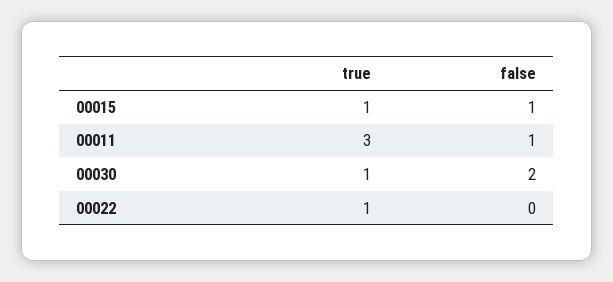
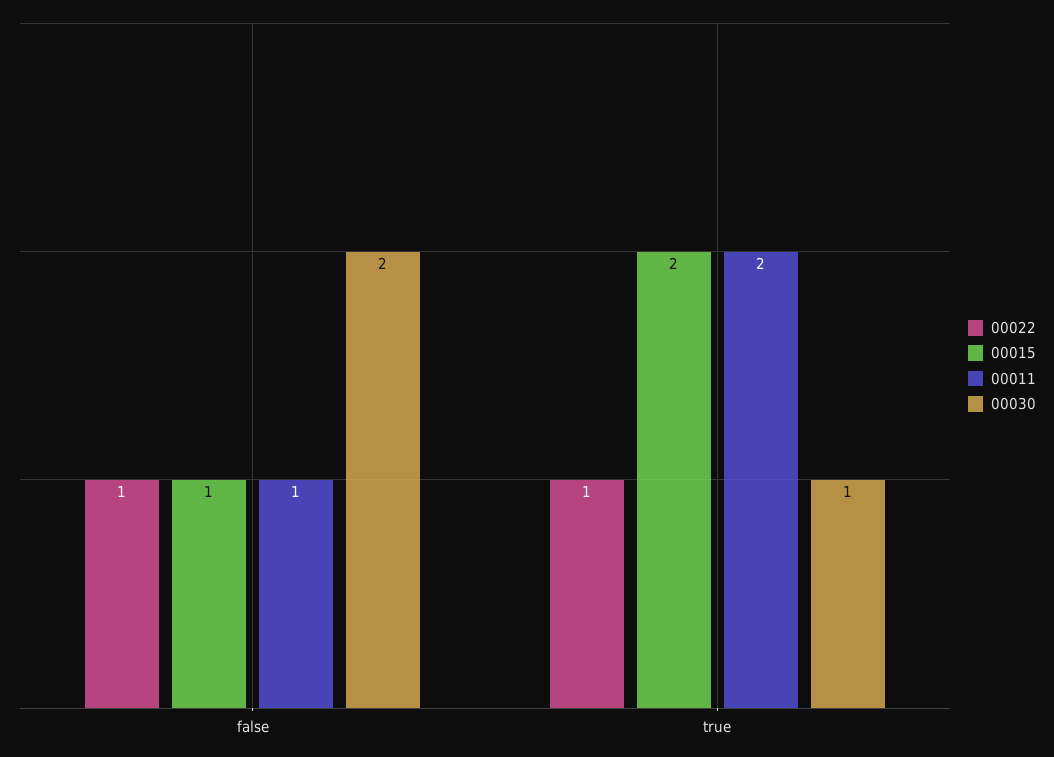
  {
    "00015": {
-     "true": 1,
+     "true": 2,
      "false": 1
    },
    "00011": {
-     "true": 3,
+     "true": 2,
      "false": 1
    },
    "00030": {
      "true": 1,
      "false": 2
    },
    "00022": {
      "true": 1,
-     "false": 0
+     "false": 1
    }
  }

